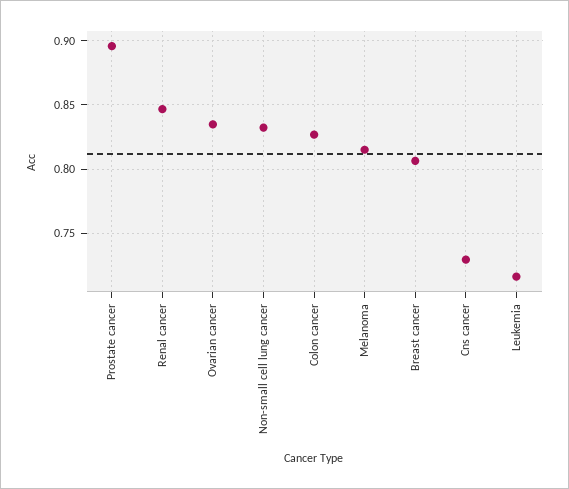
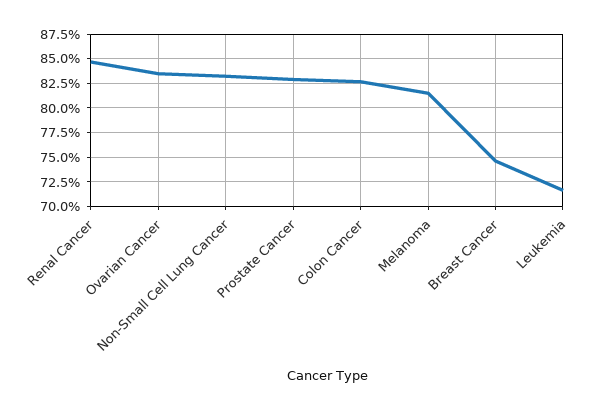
  {
-   "Prostate cancer": 0.895,
+   "Prostate cancer": 0.825,
    "Renal cancer": 0.845,
    "Ovarian cancer": 0.835,
    "Non-small cell lung cancer": 0.83,
    "Colon cancer": 0.825,
    "Melanoma": 0.815,
-   "Breast cancer": 0.805,
+   "Breast cancer": 0.75,
-   "Cns cancer": 0.73,
    "Leukemia": 0.715
  }

